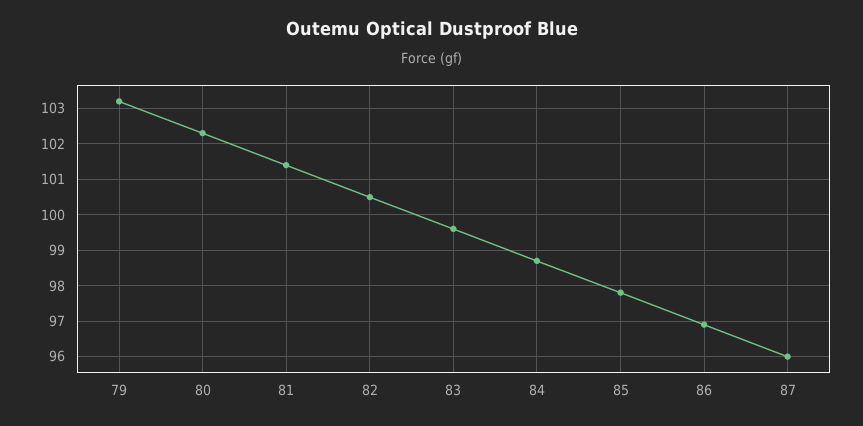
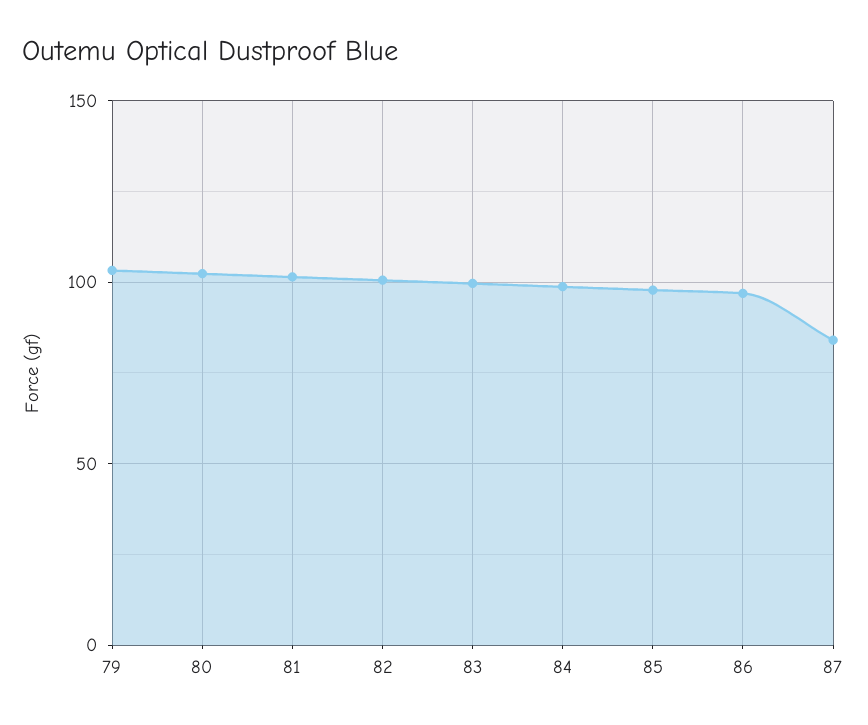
  {
    "79": 103,
    "80": 102.5,
    "81": 101.5,
    "82": 100.5,
    "83": 99.5,
    "84": 98.5,
    "85": 98,
    "86": 97,
-   "87": 96
+   "87": 85
  }

